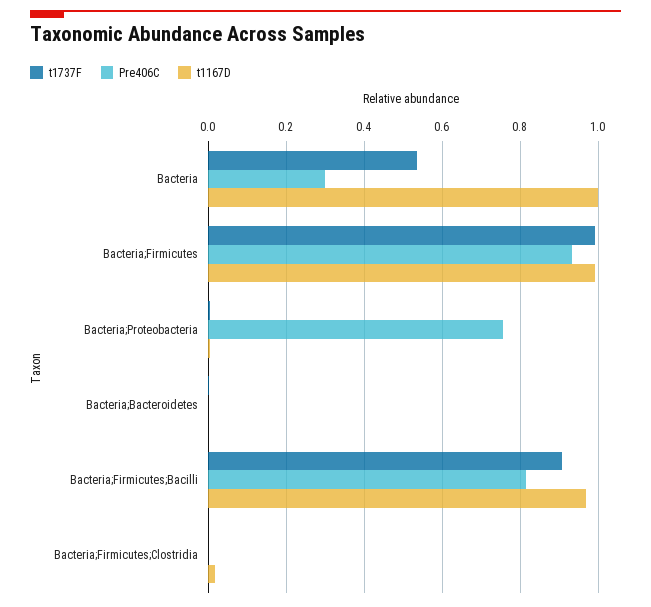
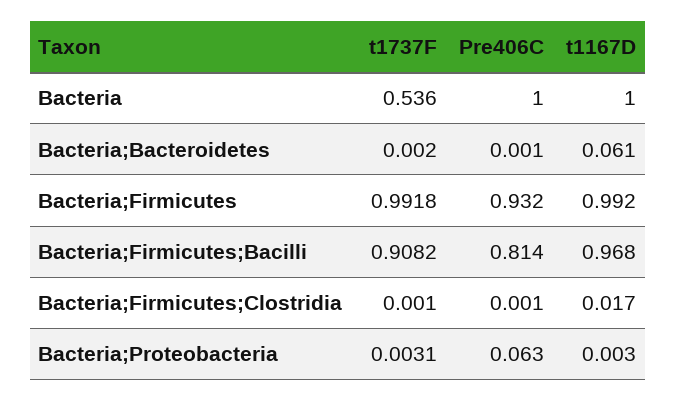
  {
    "t1737F": {
      "Bacteria": 0.536,
      "Bacteria;Firmicutes": 0.9918,
      "Bacteria;Proteobacteria": 0.0031,
      "Bacteria;Bacteroidetes": 0.002,
      "Bacteria;Firmicutes;Bacilli": 0.9082,
      "Bacteria;Firmicutes;Clostridia": 0.001
    },
    "Pre406C": {
-     "Bacteria": 0.3,
+     "Bacteria": 1,
      "Bacteria;Firmicutes": 0.932,
-     "Bacteria;Proteobacteria": 0.76,
+     "Bacteria;Proteobacteria": 0.063,
      "Bacteria;Bacteroidetes": 0.001,
      "Bacteria;Firmicutes;Bacilli": 0.814,
      "Bacteria;Firmicutes;Clostridia": 0.001
    },
    "t1167D": {
      "Bacteria": 1,
      "Bacteria;Firmicutes": 0.992,
      "Bacteria;Proteobacteria": 0.003,
-     "Bacteria;Bacteroidetes": 0,
+     "Bacteria;Bacteroidetes": 0.061,
      "Bacteria;Firmicutes;Bacilli": 0.968,
      "Bacteria;Firmicutes;Clostridia": 0.017
    }
  }

